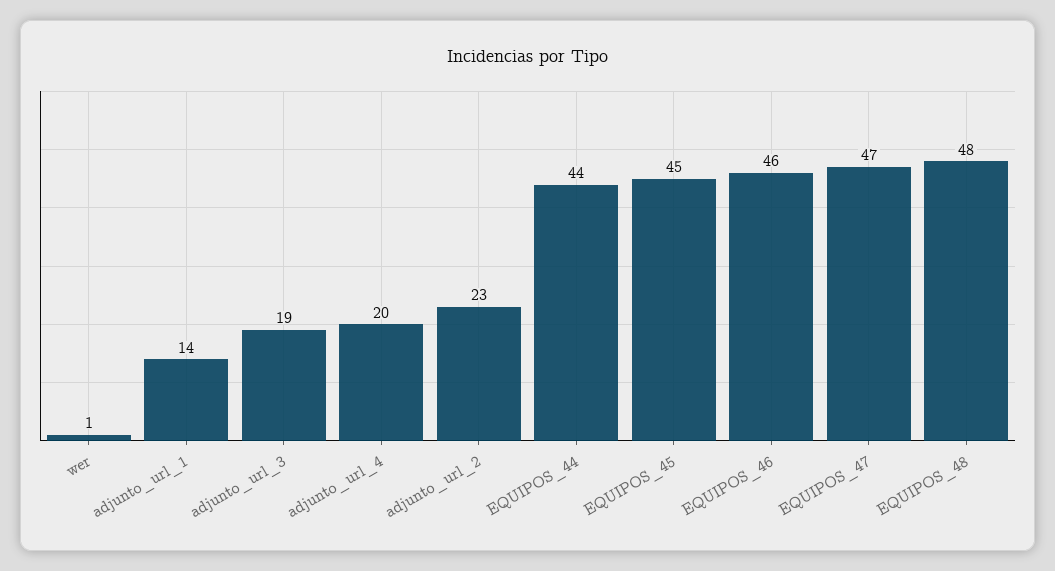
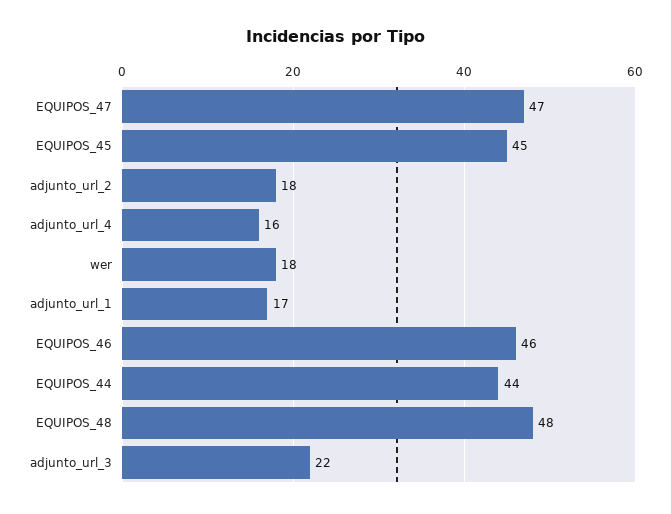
  {
-   "wer": 1,
+   "wer": 18,
-   "adjunto_url_1": 14,
+   "adjunto_url_1": 17,
-   "adjunto_url_3": 19,
+   "adjunto_url_3": 22,
-   "adjunto_url_4": 20,
+   "adjunto_url_4": 16,
-   "adjunto_url_2": 23,
+   "adjunto_url_2": 18,
    "EQUIPOS_44": 44,
    "EQUIPOS_45": 45,
    "EQUIPOS_46": 46,
    "EQUIPOS_47": 47,
    "EQUIPOS_48": 48
  }

